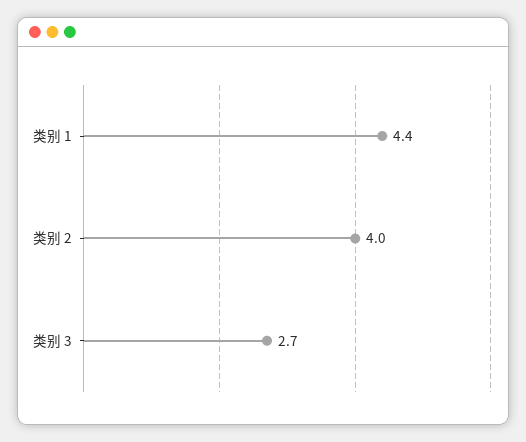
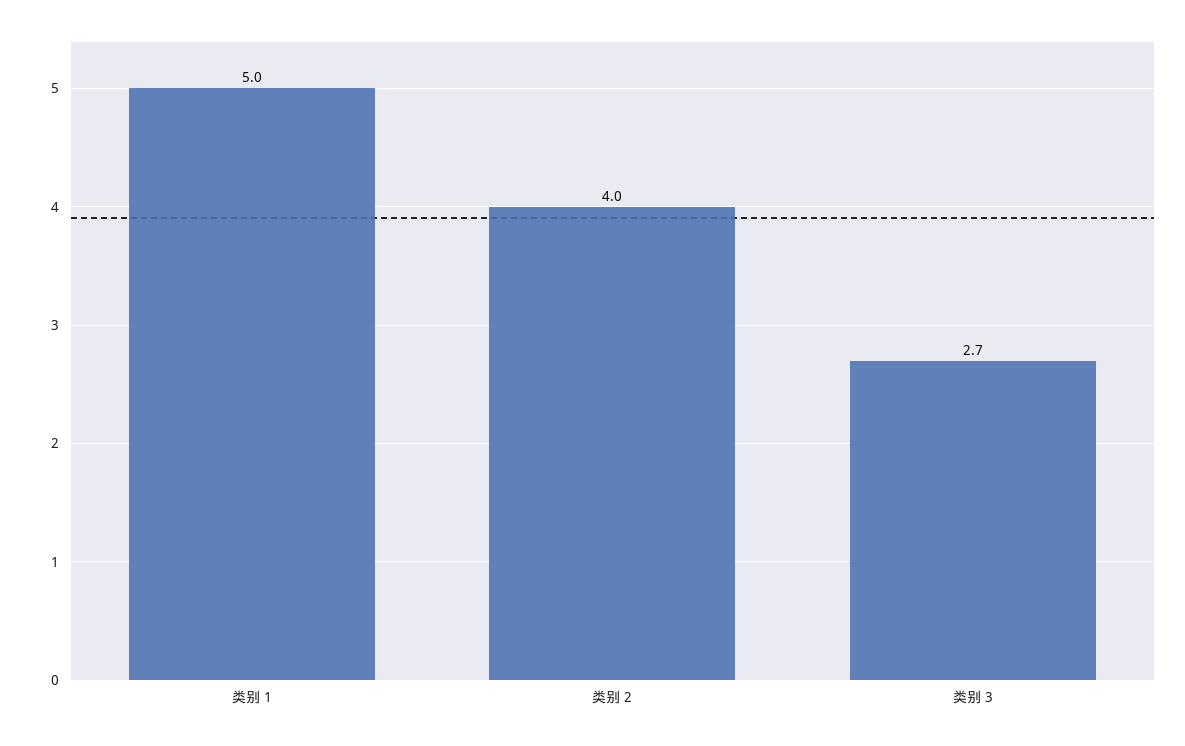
  {
-   "类别 1": 4.4,
+   "类别 1": 5,
    "类别 2": 4,
    "类别 3": 2.7
  }

